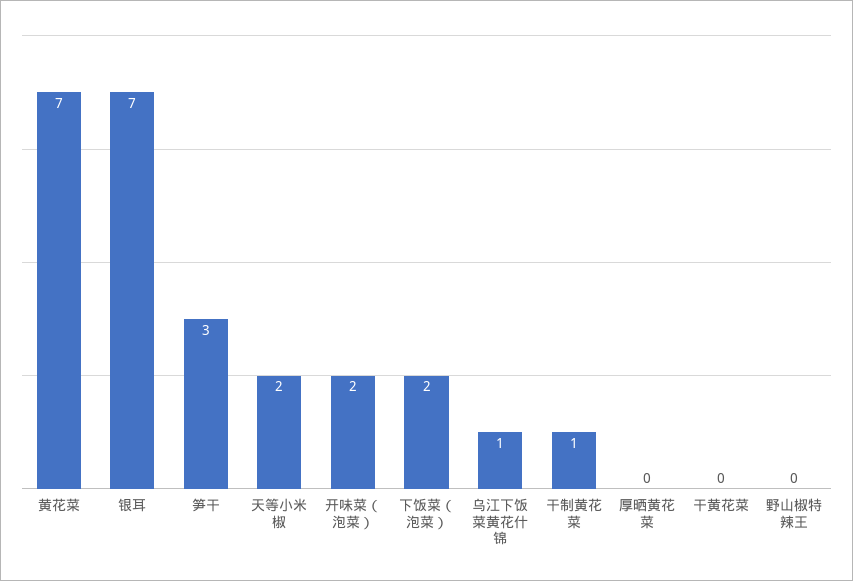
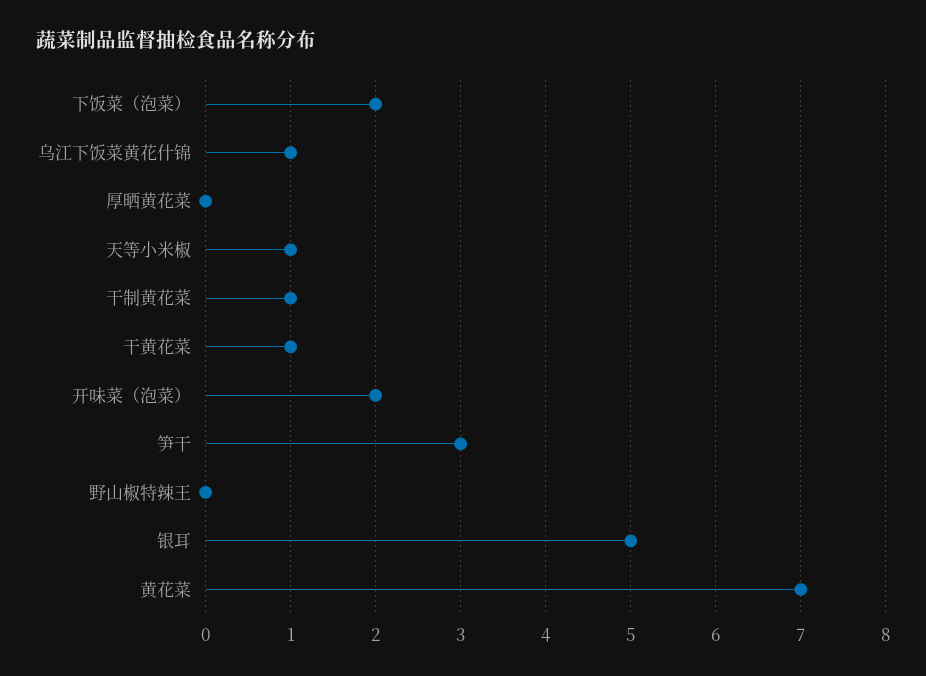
  {
    "黄花菜": 7,
-   "银耳": 7,
+   "银耳": 5,
    "笋干": 3,
-   "天等小米椒": 2,
+   "天等小米椒": 1,
    "开味菜（泡菜）": 2,
    "下饭菜（泡菜）": 2,
    "乌江下饭菜黄花什锦": 1,
    "干制黄花菜": 1,
    "厚晒黄花菜": 0,
-   "干黄花菜": 0,
+   "干黄花菜": 1,
    "野山椒特辣王": 0
  }

